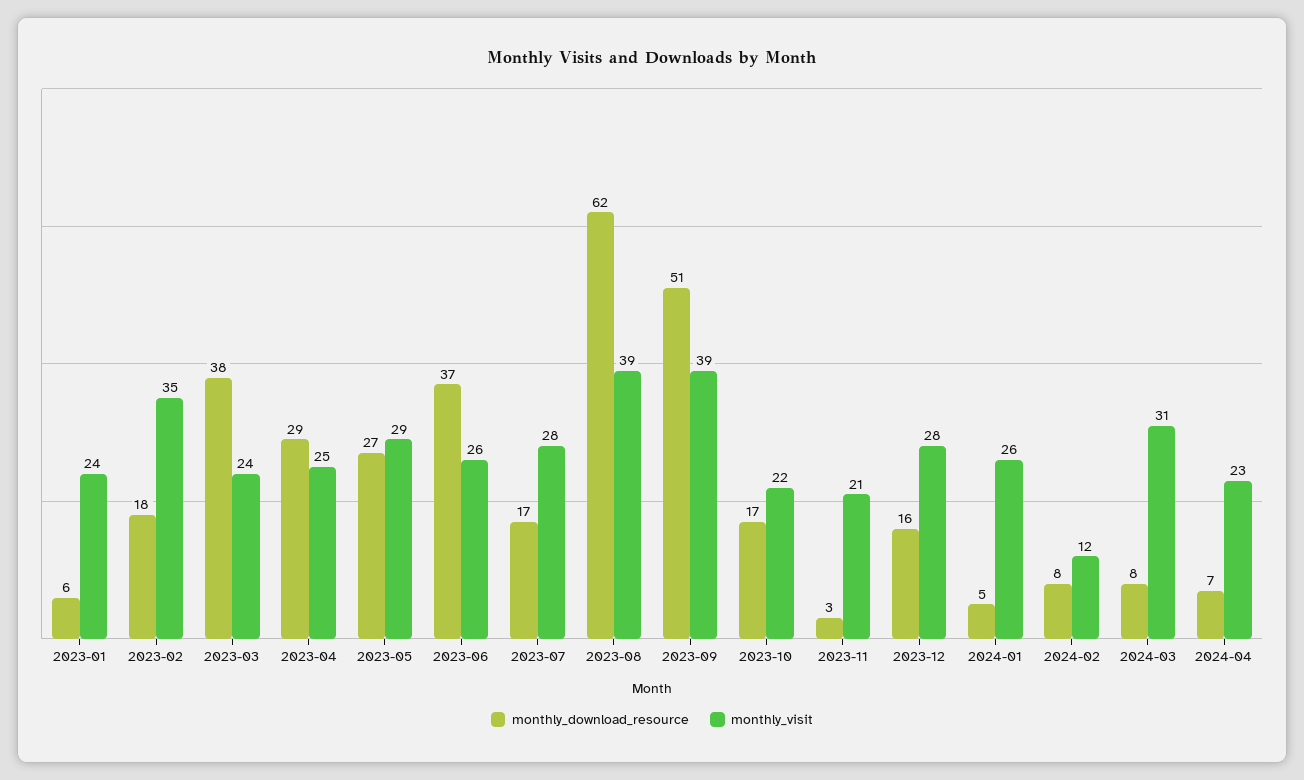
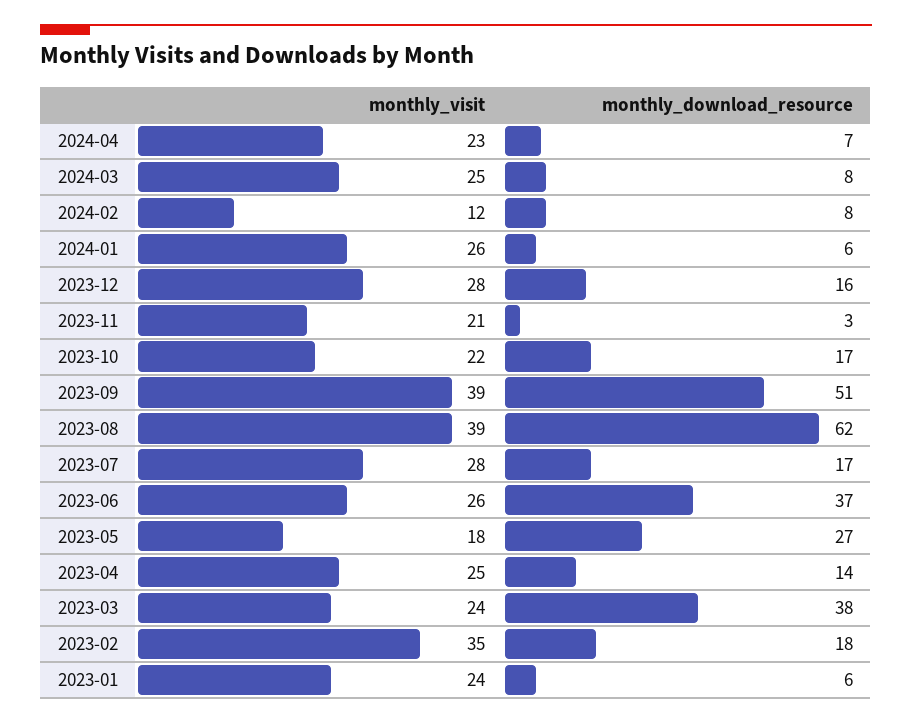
  {
    "monthly_download_resource": {
      "2023-01": 6,
      "2023-02": 18,
      "2023-03": 38,
-     "2023-04": 29,
+     "2023-04": 14,
      "2023-05": 27,
      "2023-06": 37,
      "2023-07": 17,
      "2023-08": 62,
      "2023-09": 51,
      "2023-10": 17,
      "2023-11": 3,
      "2023-12": 16,
-     "2024-01": 5,
+     "2024-01": 6,
      "2024-02": 8,
      "2024-03": 8,
      "2024-04": 7
    },
    "monthly_visit": {
      "2023-01": 24,
      "2023-02": 35,
      "2023-03": 24,
      "2023-04": 25,
-     "2023-05": 29,
+     "2023-05": 18,
      "2023-06": 26,
      "2023-07": 28,
      "2023-08": 39,
      "2023-09": 39,
      "2023-10": 22,
      "2023-11": 21,
      "2023-12": 28,
      "2024-01": 26,
      "2024-02": 12,
-     "2024-03": 31,
+     "2024-03": 25,
      "2024-04": 23
    }
  }

